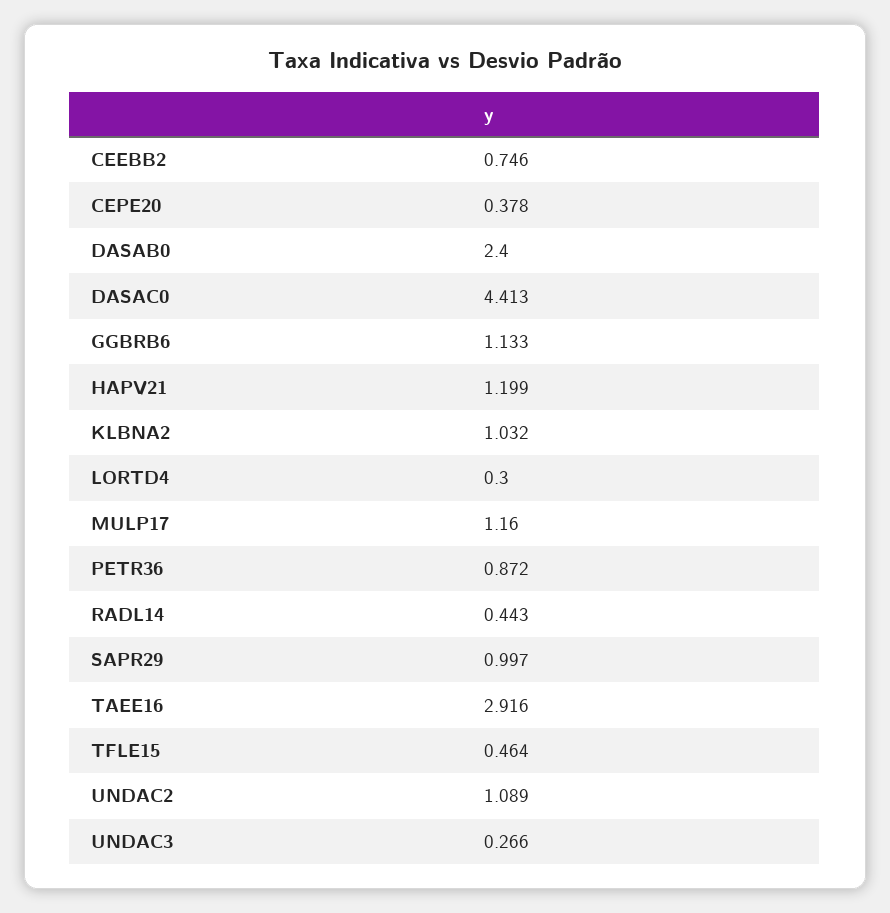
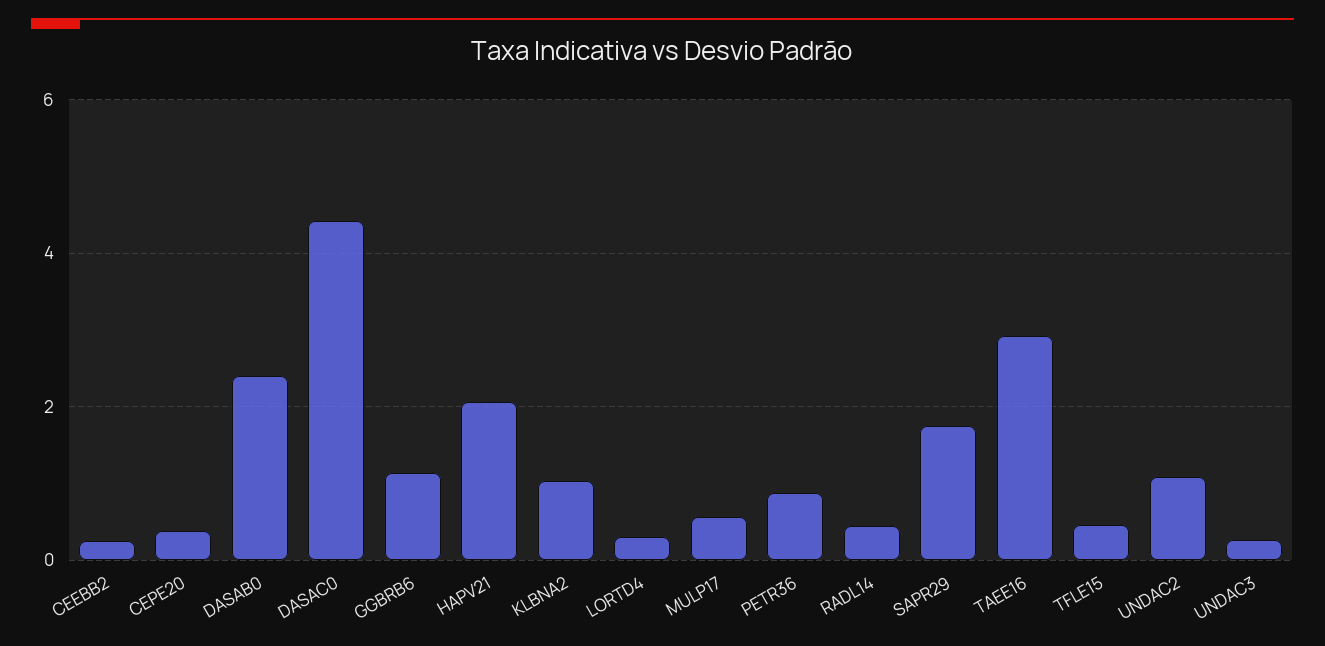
  {
-   "CEEBB2": 0.746,
+   "CEEBB2": 0.2,
    "CEPE20": 0.378,
    "DASAB0": 2.4,
    "DASAC0": 4.413,
    "GGBRB6": 1.133,
-   "HAPV21": 1.199,
+   "HAPV21": 2,
    "KLBNA2": 1.032,
    "LORTD4": 0.3,
-   "MULP17": 1.16,
+   "MULP17": 0.6,
    "PETR36": 0.872,
    "RADL14": 0.443,
-   "SAPR29": 0.997,
+   "SAPR29": 1.8,
    "TAEE16": 2.916,
    "TFLE15": 0.464,
    "UNDAC2": 1.089,
    "UNDAC3": 0.266
  }

